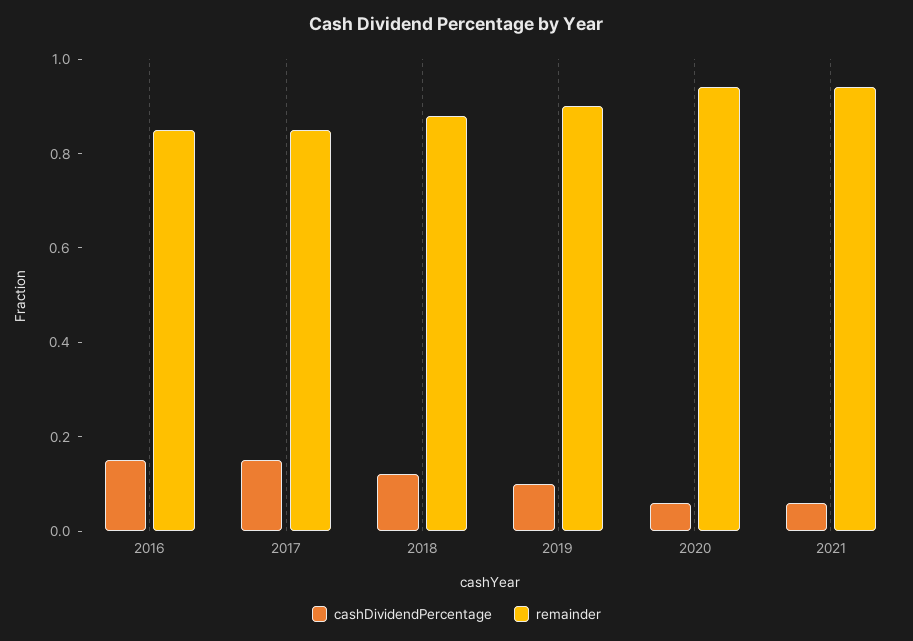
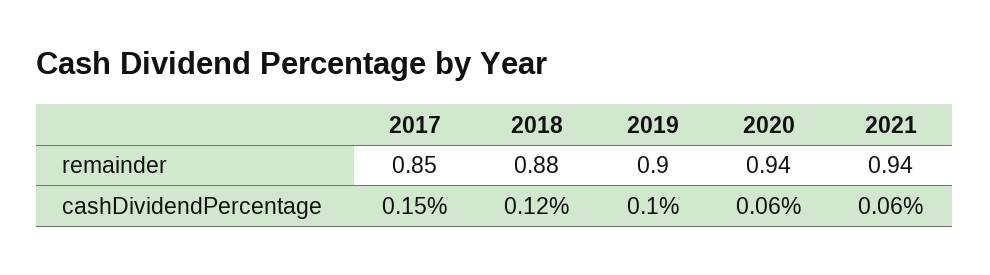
  {
    "cashDividendPercentage": {
-     "2016": 0.15,
      "2017": 0.15,
      "2018": 0.12,
      "2019": 0.1,
      "2020": 0.06,
      "2021": 0.06
    },
    "remainder": {
-     "2016": 0.85,
      "2017": 0.85,
      "2018": 0.88,
      "2019": 0.9,
      "2020": 0.94,
      "2021": 0.94
    }
  }

